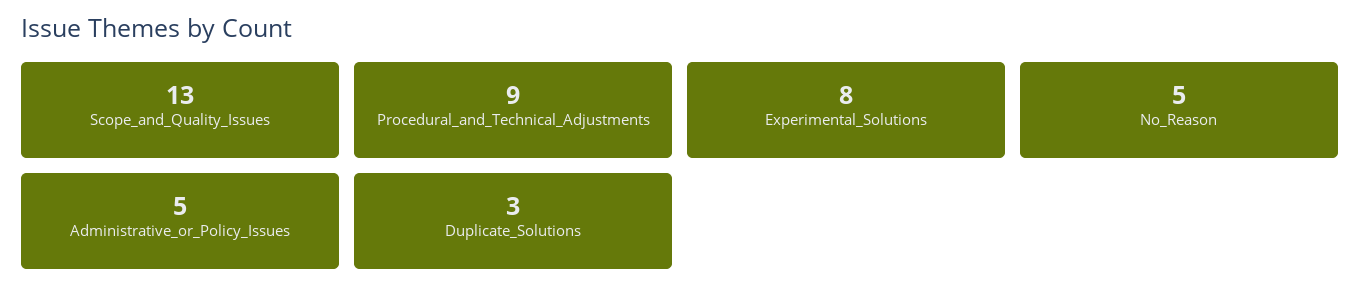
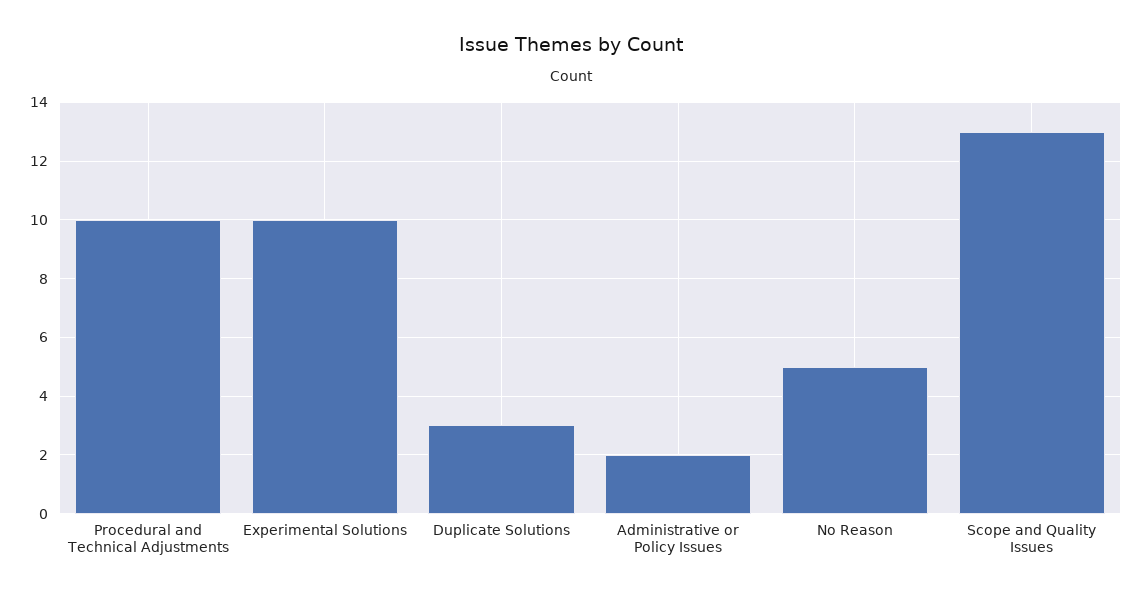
  {
    "Scope_and_Quality_Issues": 13,
-   "Procedural_and_Technical_Adjustments": 9,
+   "Procedural_and_Technical_Adjustments": 10,
-   "Experimental_Solutions": 8,
+   "Experimental_Solutions": 10,
    "No_Reason": 5,
-   "Administrative_or_Policy_Issues": 5,
+   "Administrative_or_Policy_Issues": 2,
    "Duplicate_Solutions": 3
  }

